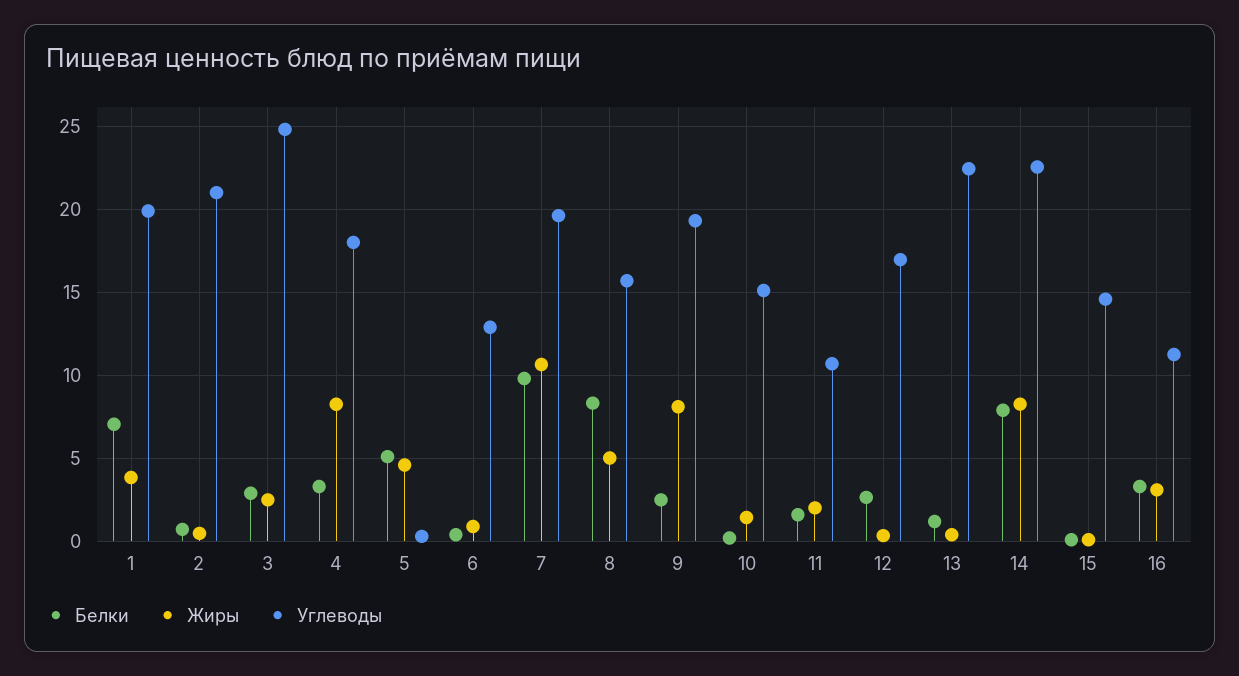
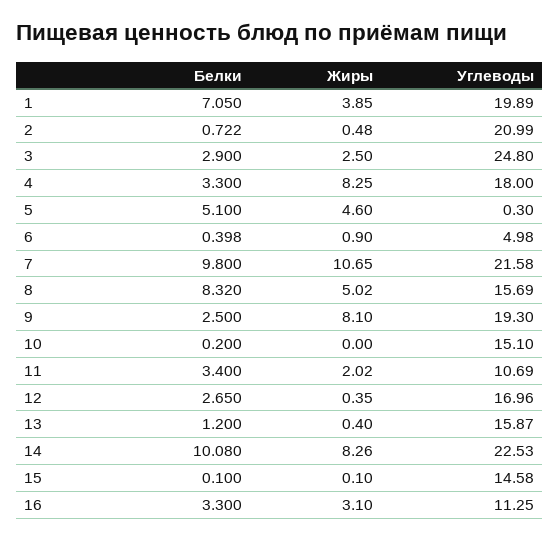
  {
    "Белки": {
      "1": 7.05,
      "2": 0.722,
      "3": 2.9,
      "4": 3.3,
      "5": 5.1,
      "6": 0.398,
      "7": 9.8,
      "8": 8.32,
      "9": 2.5,
      "10": 0.2,
-     "11": 1.5,
+     "11": 3.4,
      "12": 2.65,
      "13": 1.2,
-     "14": 8,
+     "14": 10.08,
      "15": 0.1,
      "16": 3.3
    },
    "Жиры": {
      "1": 3.85,
      "2": 0.48,
      "3": 2.5,
      "4": 8.25,
      "5": 4.6,
      "6": 0.9,
      "7": 10.65,
      "8": 5.02,
      "9": 8.1,
-     "10": 1.5,
+     "10": 0,
      "11": 2.02,
      "12": 0.35,
      "13": 0.4,
      "14": 8.26,
      "15": 0.1,
      "16": 3.1
    },
    "Углеводы": {
      "1": 19.89,
      "2": 20.99,
      "3": 24.8,
      "4": 18,
      "5": 0.3,
-     "6": 13,
+     "6": 4.98,
-     "7": 19.5,
+     "7": 21.58,
      "8": 15.69,
      "9": 19.3,
      "10": 15.1,
      "11": 10.69,
      "12": 16.96,
-     "13": 22.5,
+     "13": 15.87,
      "14": 22.53,
      "15": 14.58,
      "16": 11.25
    }
  }

